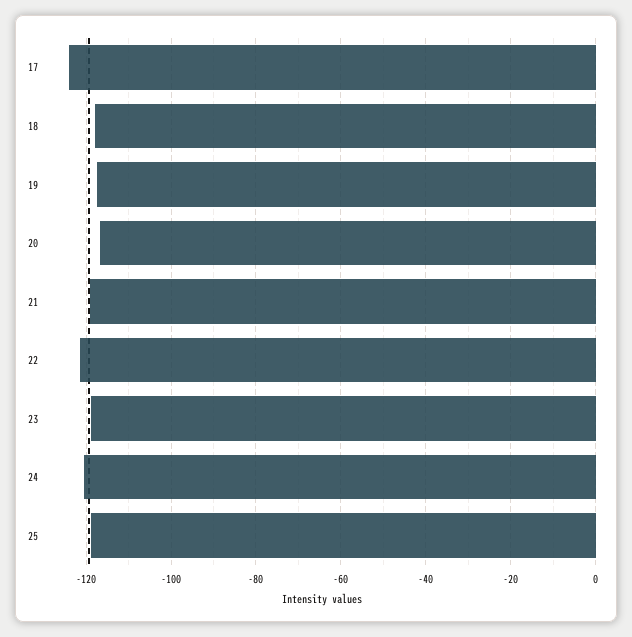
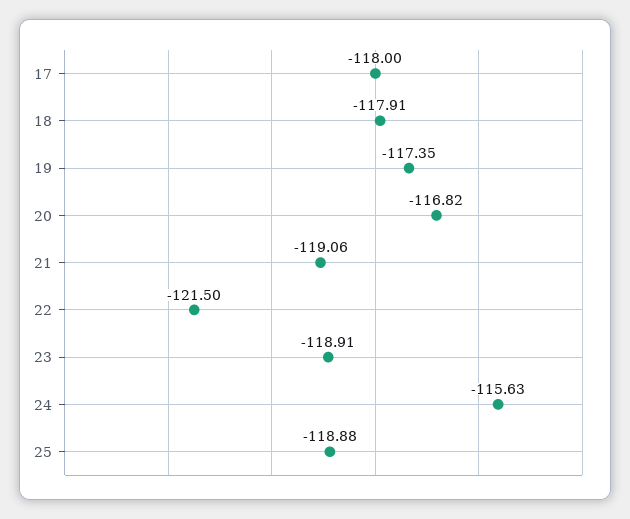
  {
-   "17": -124,
+   "17": -118,
    "18": -117.91,
    "19": -117.35,
    "20": -116.82,
    "21": -119.06,
    "22": -121.5,
    "23": -118.91,
-   "24": -120,
+   "24": -115.63,
    "25": -118.88
  }

